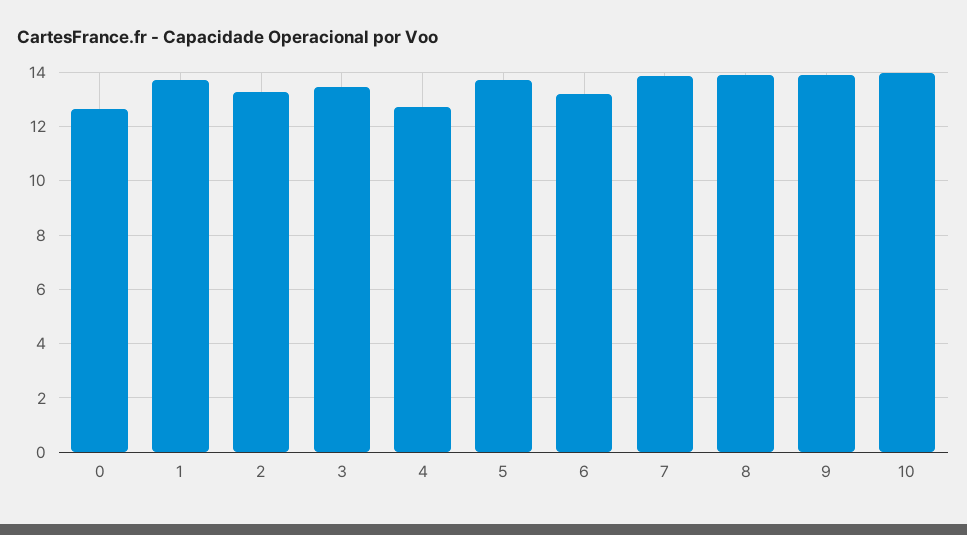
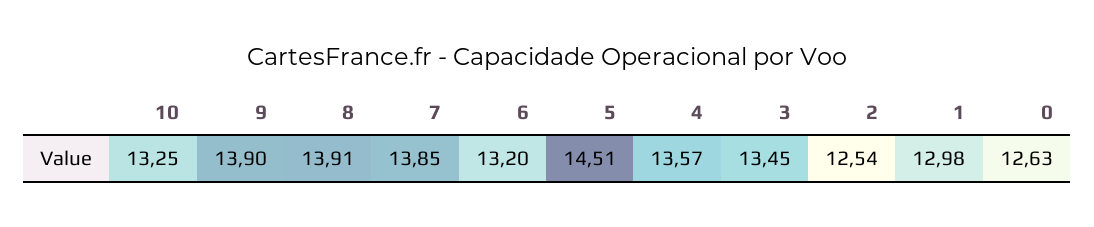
  {
    "0": 12.63,
-   "1": 13.75,
+   "1": 12.98,
-   "2": 13.25,
+   "2": 12.54,
    "3": 13.45,
-   "4": 12.75,
+   "4": 13.57,
-   "5": 13.75,
+   "5": 14.51,
    "6": 13.2,
    "7": 13.85,
    "8": 13.91,
    "9": 13.9,
-   "10": 14
+   "10": 13.25
  }

